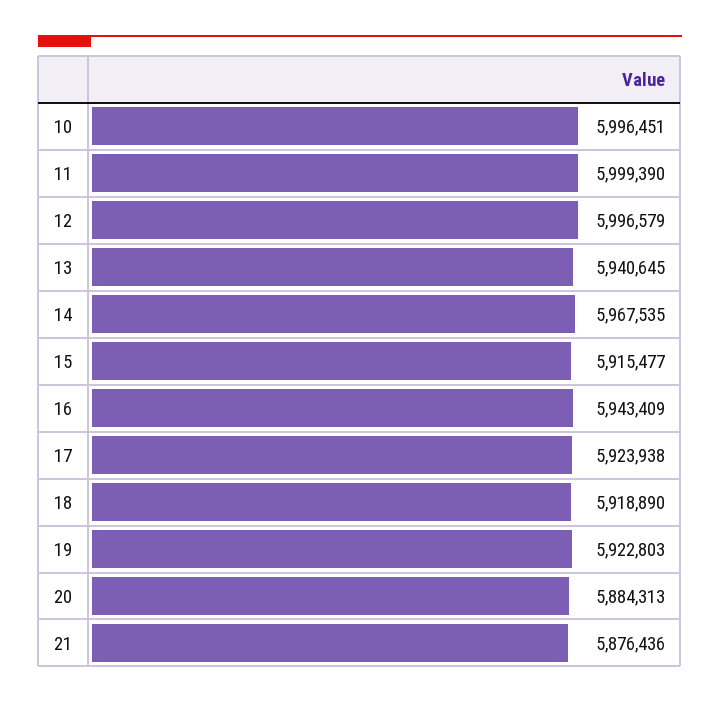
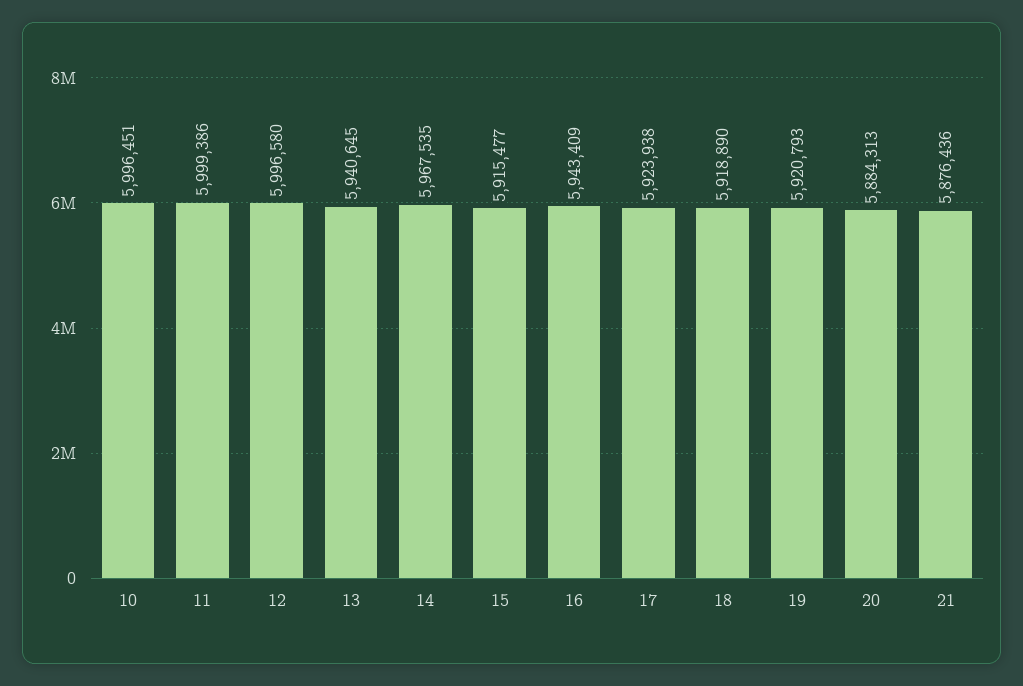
  {
    "10": 5996451,
-   "11": 5999390,
+   "11": 5999386,
-   "12": 5996579,
+   "12": 5996580,
    "13": 5940645,
    "14": 5967535,
    "15": 5915477,
    "16": 5943409,
    "17": 5923938,
    "18": 5918890,
-   "19": 5922803,
+   "19": 5920793,
    "20": 5884313,
    "21": 5876436
  }

